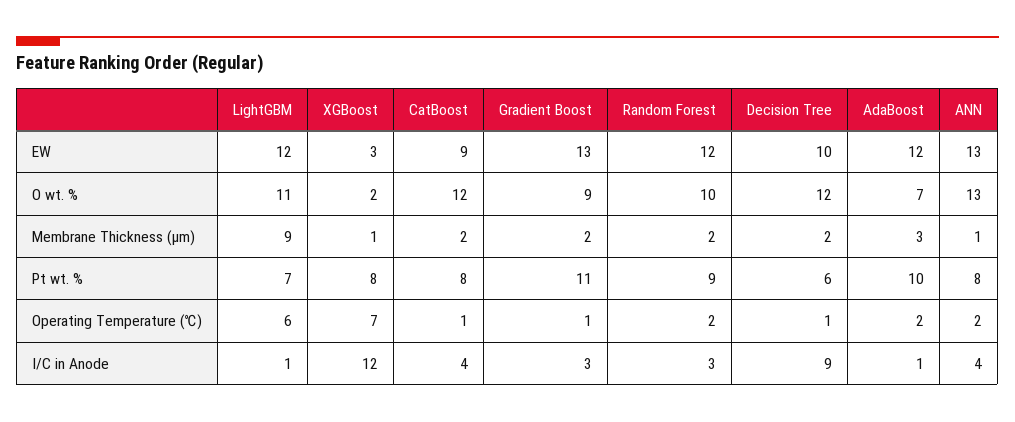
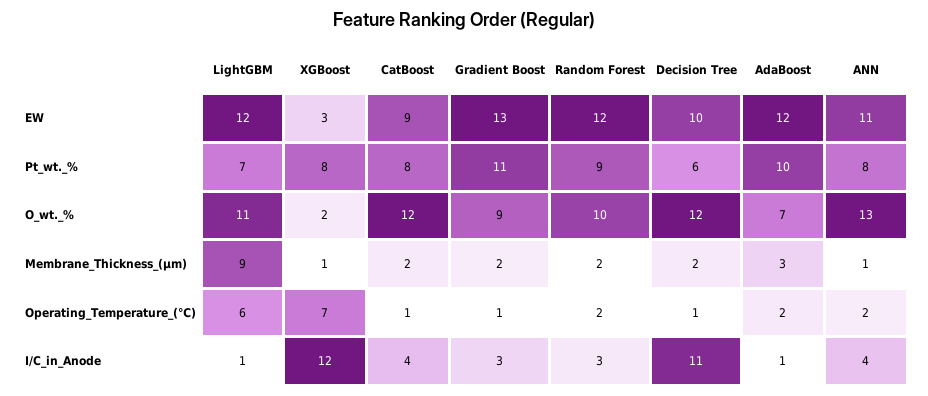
  {
    "LightGBM": {
      "EW": 12,
      "O wt. %": 11,
      "Membrane Thickness (μm)": 9,
      "Pt wt. %": 7,
      "Operating Temperature (℃)": 6,
      "I/C in Anode": 1
    },
    "XGBoost": {
      "EW": 3,
      "O wt. %": 2,
      "Membrane Thickness (μm)": 1,
      "Pt wt. %": 8,
      "Operating Temperature (℃)": 7,
      "I/C in Anode": 12
    },
    "CatBoost": {
      "EW": 9,
      "O wt. %": 12,
      "Membrane Thickness (μm)": 2,
      "Pt wt. %": 8,
      "Operating Temperature (℃)": 1,
      "I/C in Anode": 4
    },
    "Gradient Boost": {
      "EW": 13,
      "O wt. %": 9,
      "Membrane Thickness (μm)": 2,
      "Pt wt. %": 11,
      "Operating Temperature (℃)": 1,
      "I/C in Anode": 3
    },
    "Random Forest": {
      "EW": 12,
      "O wt. %": 10,
      "Membrane Thickness (μm)": 2,
      "Pt wt. %": 9,
      "Operating Temperature (℃)": 2,
      "I/C in Anode": 3
    },
    "Decision Tree": {
      "EW": 10,
      "O wt. %": 12,
      "Membrane Thickness (μm)": 2,
      "Pt wt. %": 6,
      "Operating Temperature (℃)": 1,
-     "I/C in Anode": 9
+     "I/C in Anode": 11
    },
    "AdaBoost": {
      "EW": 12,
      "O wt. %": 7,
      "Membrane Thickness (μm)": 3,
      "Pt wt. %": 10,
      "Operating Temperature (℃)": 2,
      "I/C in Anode": 1
    },
    "ANN": {
-     "EW": 13,
+     "EW": 11,
      "O wt. %": 13,
      "Membrane Thickness (μm)": 1,
      "Pt wt. %": 8,
      "Operating Temperature (℃)": 2,
      "I/C in Anode": 4
    }
  }

